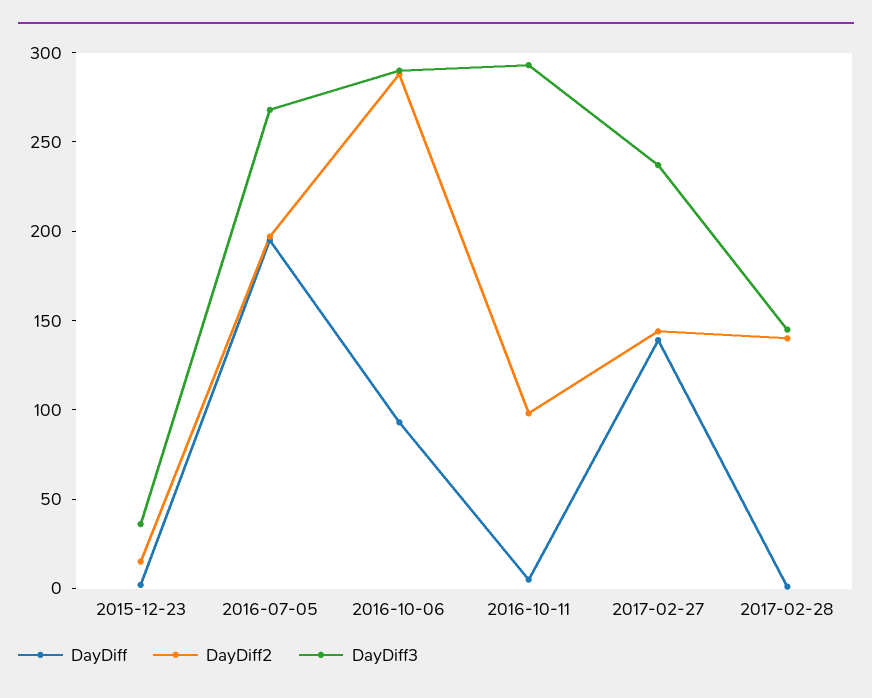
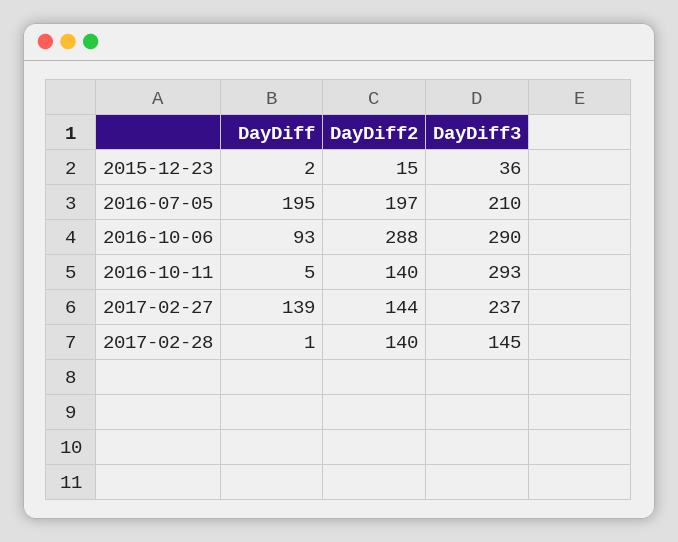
  {
    "DayDiff": {
      "2015-12-23": 2,
      "2016-07-05": 195,
      "2016-10-06": 93,
      "2016-10-11": 5,
      "2017-02-27": 139,
      "2017-02-28": 1
    },
    "DayDiff2": {
      "2015-12-23": 15,
      "2016-07-05": 197,
      "2016-10-06": 288,
-     "2016-10-11": 100,
+     "2016-10-11": 140,
      "2017-02-27": 144,
      "2017-02-28": 140
    },
    "DayDiff3": {
      "2015-12-23": 36,
-     "2016-07-05": 270,
+     "2016-07-05": 210,
      "2016-10-06": 290,
      "2016-10-11": 293,
      "2017-02-27": 237,
      "2017-02-28": 145
    }
  }

